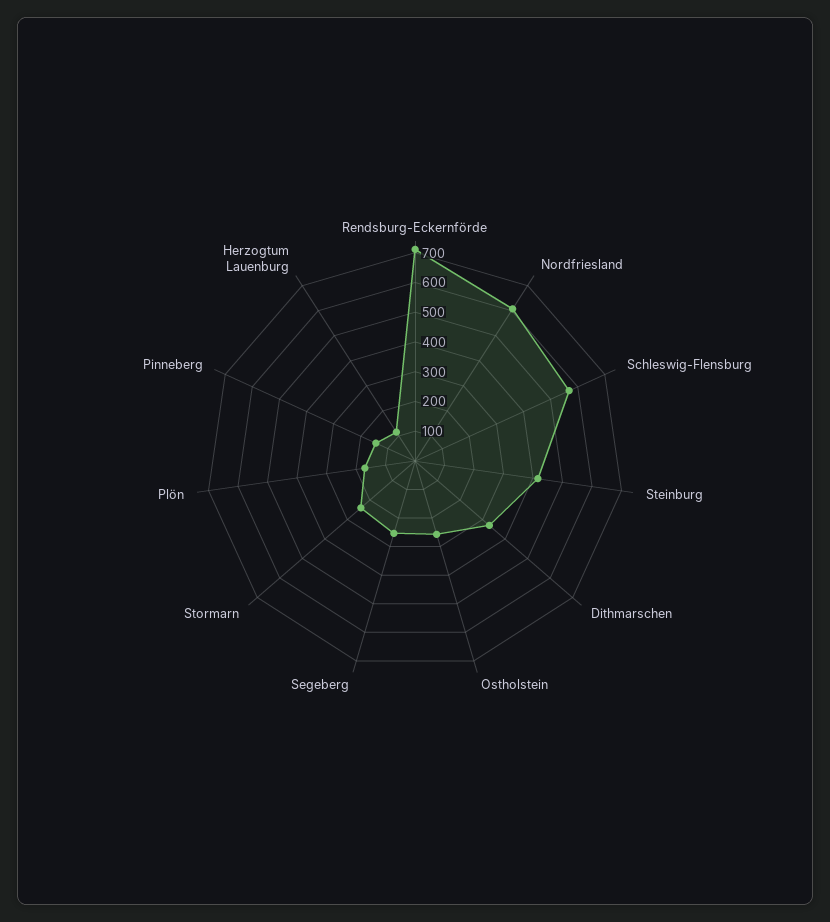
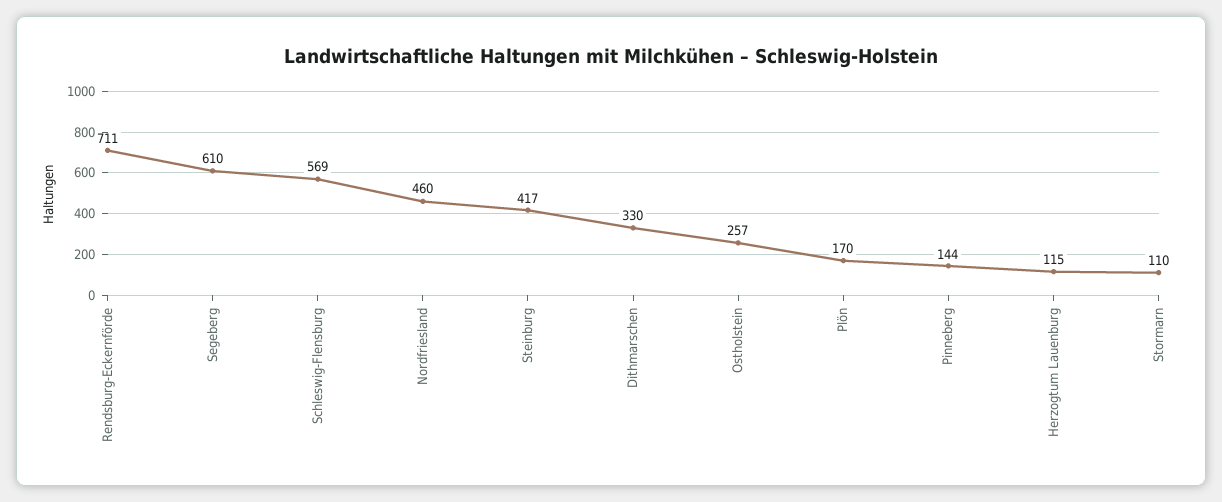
  {
    "Rendsburg-Eckernförde": 711,
-   "Nordfriesland": 600,
+   "Nordfriesland": 460,
    "Schleswig-Flensburg": 569,
    "Steinburg": 417,
    "Dithmarschen": 330,
    "Ostholstein": 257,
-   "Segeberg": 250,
+   "Segeberg": 610,
-   "Stormarn": 250,
+   "Stormarn": 110,
    "Plön": 170,
    "Pinneberg": 144,
    "Herzogtum Lauenburg": 115
  }

